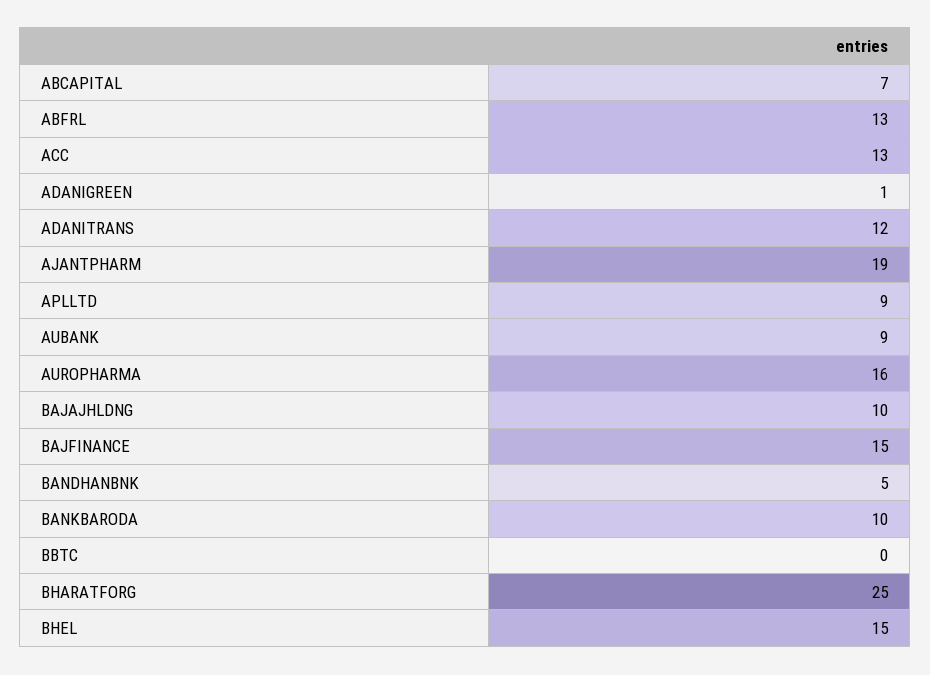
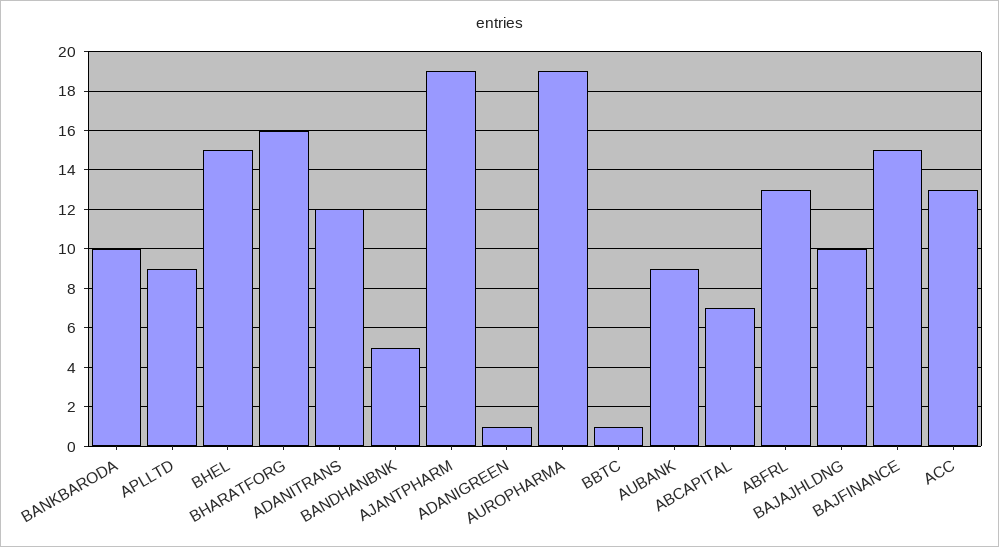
  {
    "ABCAPITAL": 7,
    "ABFRL": 13,
    "ACC": 13,
    "ADANIGREEN": 1,
    "ADANITRANS": 12,
    "AJANTPHARM": 19,
    "APLLTD": 9,
    "AUBANK": 9,
-   "AUROPHARMA": 16,
+   "AUROPHARMA": 19,
    "BAJAJHLDNG": 10,
    "BAJFINANCE": 15,
    "BANDHANBNK": 5,
    "BANKBARODA": 10,
-   "BBTC": 0,
+   "BBTC": 1,
-   "BHARATFORG": 25,
+   "BHARATFORG": 16,
    "BHEL": 15
  }

